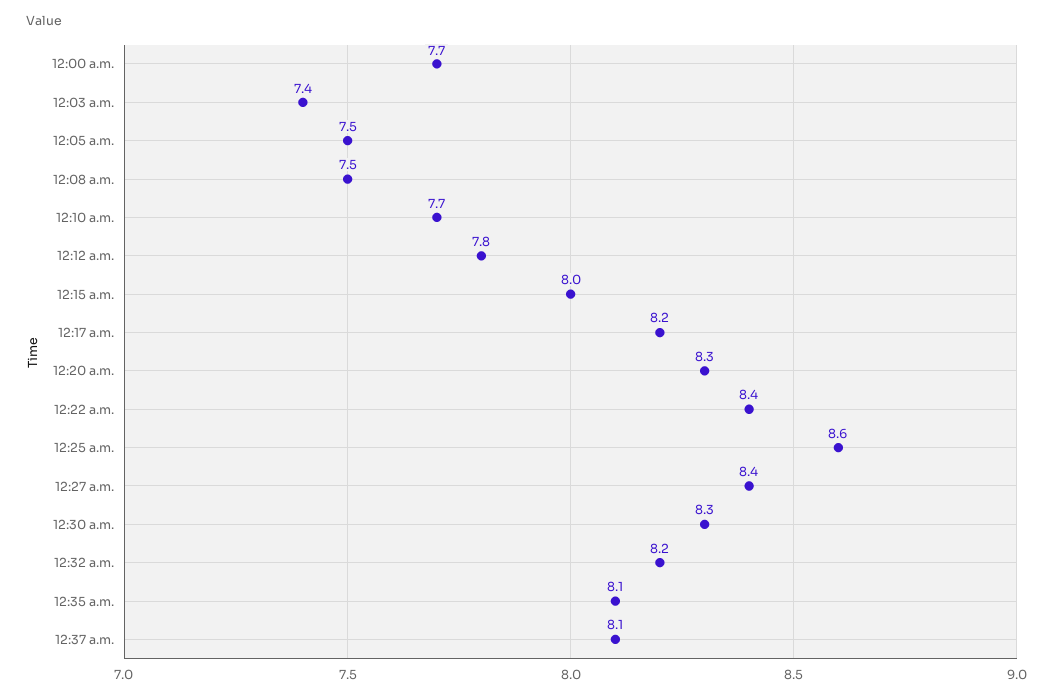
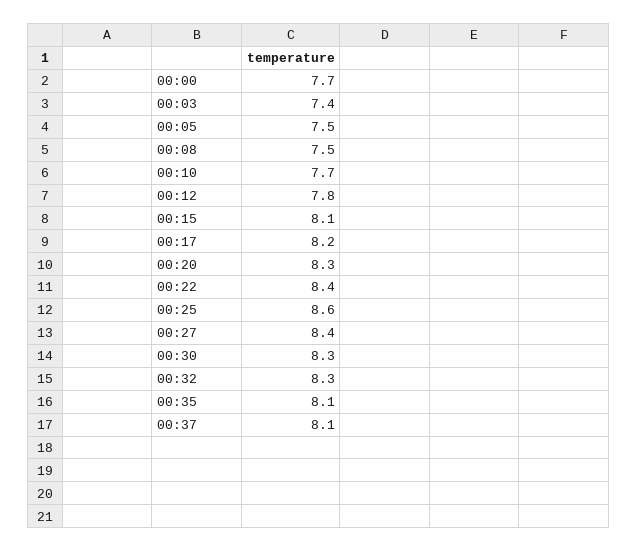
  {
    "12:00 a.m.": 7.7,
    "12:03 a.m.": 7.4,
    "12:05 a.m.": 7.5,
    "12:08 a.m.": 7.5,
    "12:10 a.m.": 7.7,
    "12:12 a.m.": 7.8,
-   "12:15 a.m.": 8,
+   "12:15 a.m.": 8.1,
    "12:17 a.m.": 8.2,
    "12:20 a.m.": 8.3,
    "12:22 a.m.": 8.4,
    "12:25 a.m.": 8.6,
    "12:27 a.m.": 8.4,
    "12:30 a.m.": 8.3,
-   "12:32 a.m.": 8.2,
+   "12:32 a.m.": 8.3,
    "12:35 a.m.": 8.1,
    "12:37 a.m.": 8.1
  }

